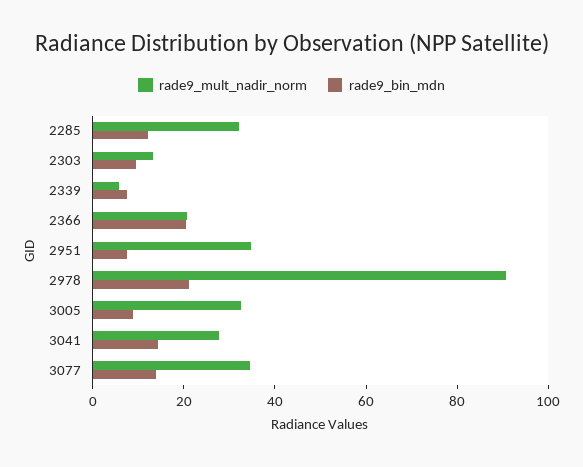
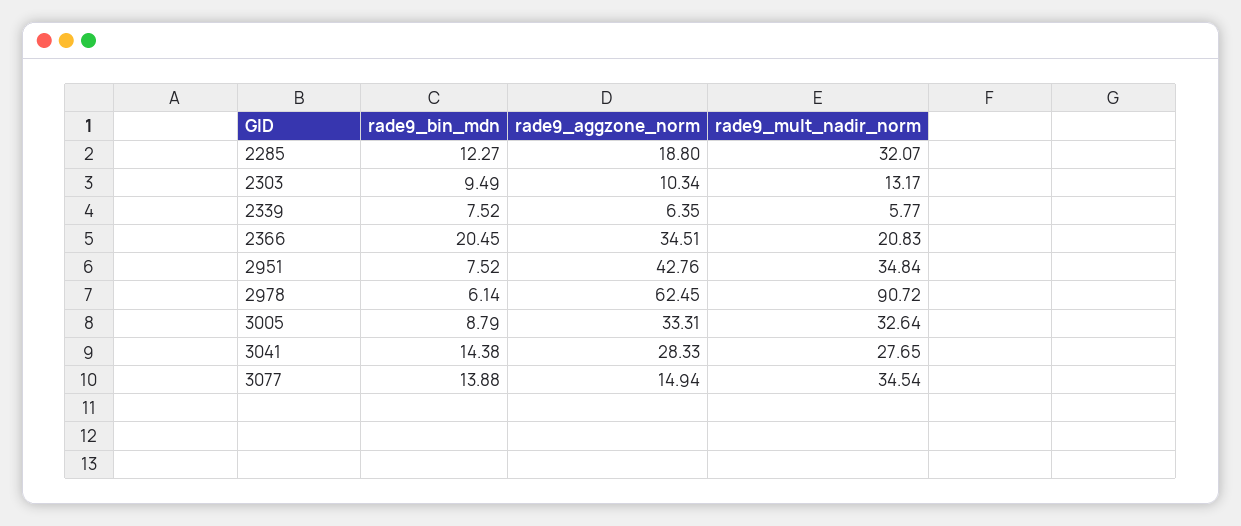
  {
    "rade9_mult_nadir_norm": {
      "2285": 32.07,
      "2303": 13.17,
      "2339": 5.77,
      "2366": 20.83,
      "2951": 34.84,
      "2978": 90.72,
      "3005": 32.64,
      "3041": 27.65,
      "3077": 34.54
    },
    "rade9_bin_mdn": {
      "2285": 12.27,
      "2303": 9.49,
      "2339": 7.52,
      "2366": 20.45,
      "2951": 7.52,
-     "2978": 20,
+     "2978": 6.14,
      "3005": 8.79,
      "3041": 14.38,
      "3077": 13.88
-   }
+   },
+   "rade9_aggzone_norm": {
+     "2285": 18.8,
+     "2303": 10.34,
+     "2339": 6.35,
+     "2366": 34.51,
+     "2951": 42.76,
+     "2978": 62.45,
+     "3005": 33.31,
+     "3041": 28.33,
+     "3077": 14.94
+   }
  }

